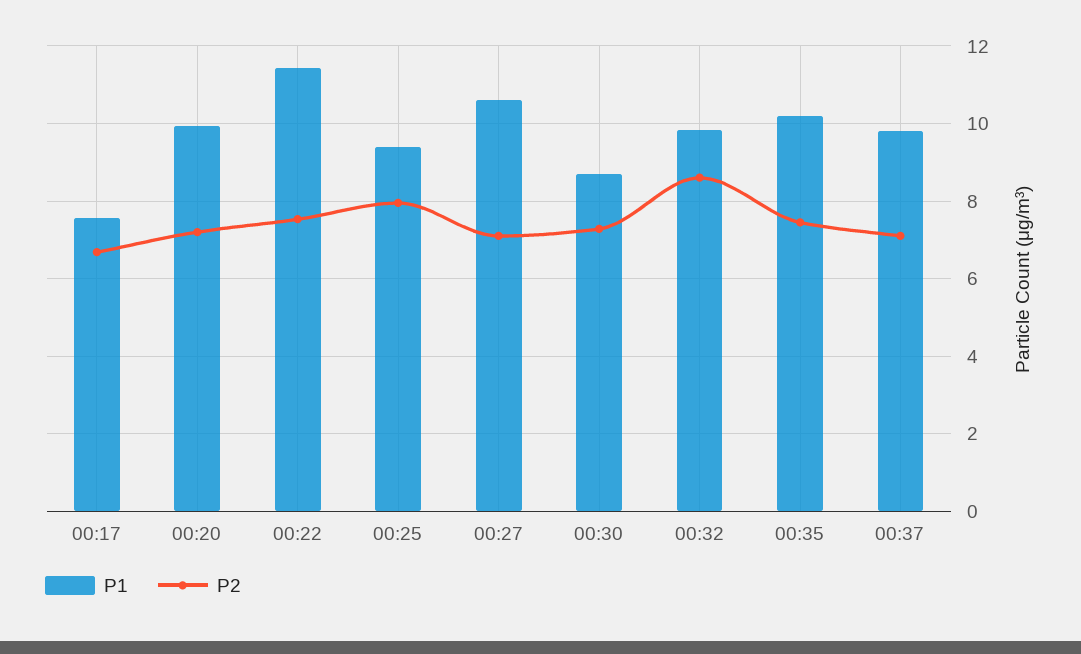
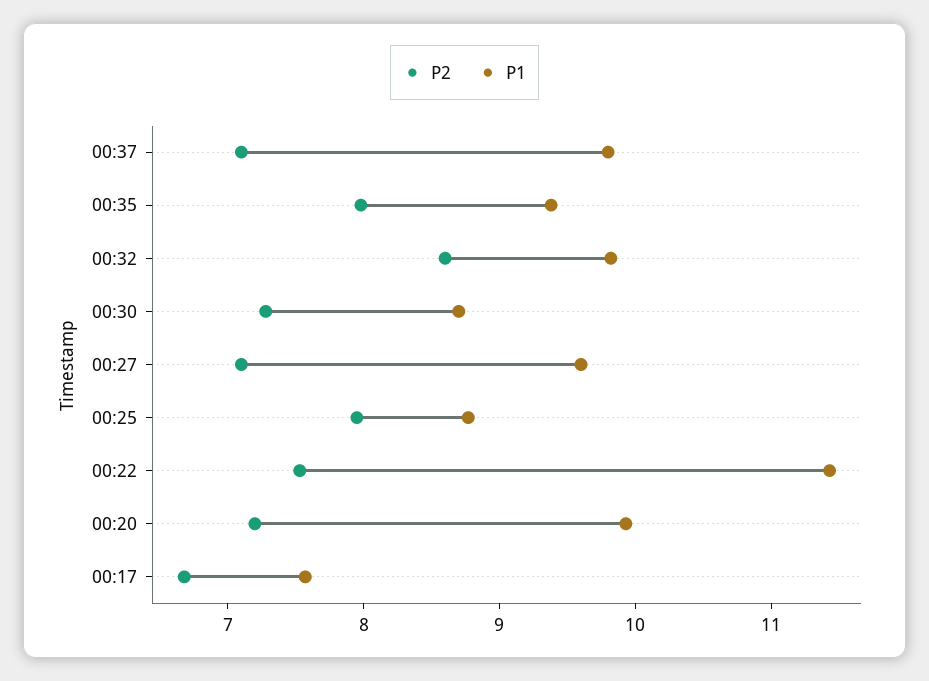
  {
    "P1": {
      "00:17": 7.6,
      "00:20": 10,
      "00:22": 11.4,
-     "00:25": 9.4,
+     "00:25": 8.8,
-     "00:27": 10.6,
+     "00:27": 9.6,
      "00:30": 8.8,
      "00:32": 9.8,
-     "00:35": 10.2,
+     "00:35": 9.4,
      "00:37": 9.8
    },
    "P2": {
      "00:17": 6.6,
      "00:20": 7.2,
      "00:22": 7.6,
      "00:25": 8,
      "00:27": 7.2,
      "00:30": 7.2,
      "00:32": 8.6,
-     "00:35": 7.4,
+     "00:35": 8,
      "00:37": 7.2
    }
  }

